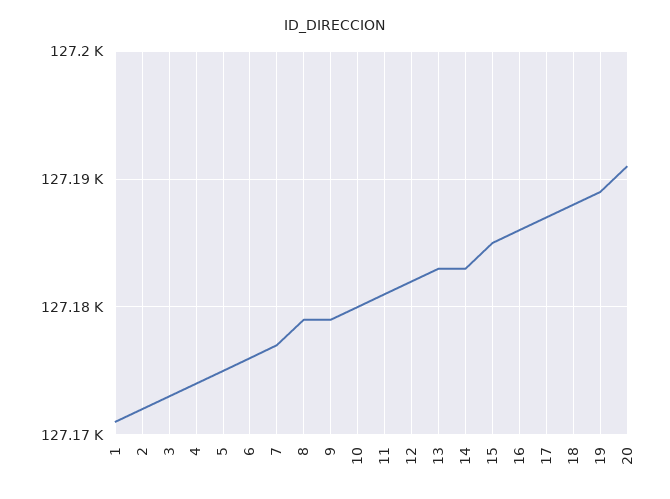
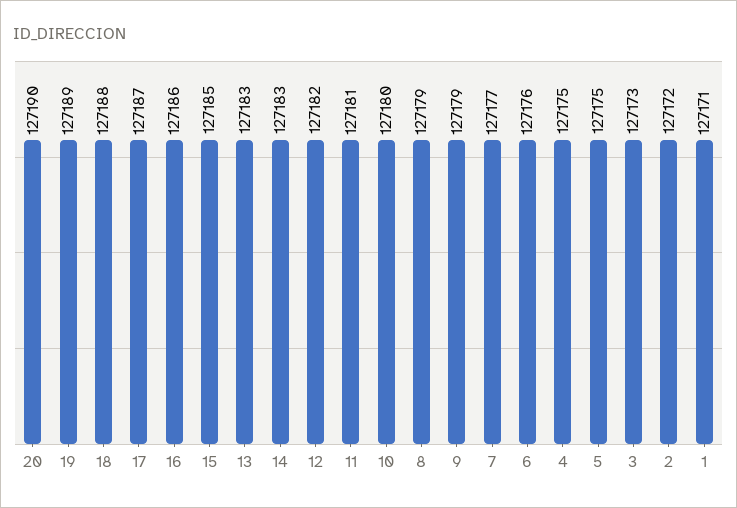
  {
    "1": 127171,
    "2": 127172,
    "3": 127173,
-   "4": 127174,
+   "4": 127175,
    "5": 127175,
    "6": 127176,
    "7": 127177,
    "8": 127179,
    "9": 127179,
    "10": 127180,
    "11": 127181,
    "12": 127182,
    "13": 127183,
    "14": 127183,
    "15": 127185,
    "16": 127186,
    "17": 127187,
    "18": 127188,
    "19": 127189,
-   "20": 127191
+   "20": 127190
  }

